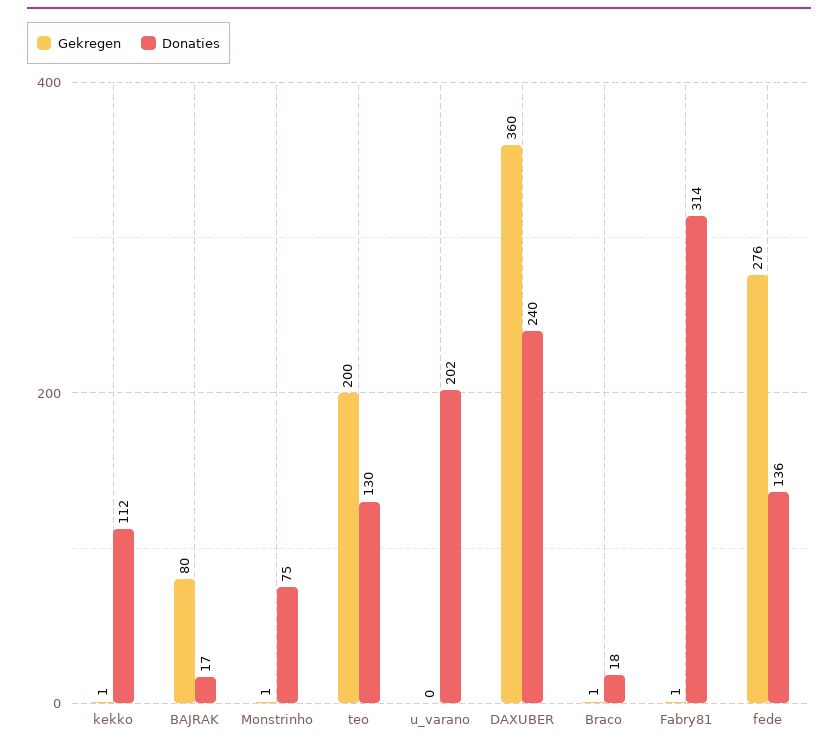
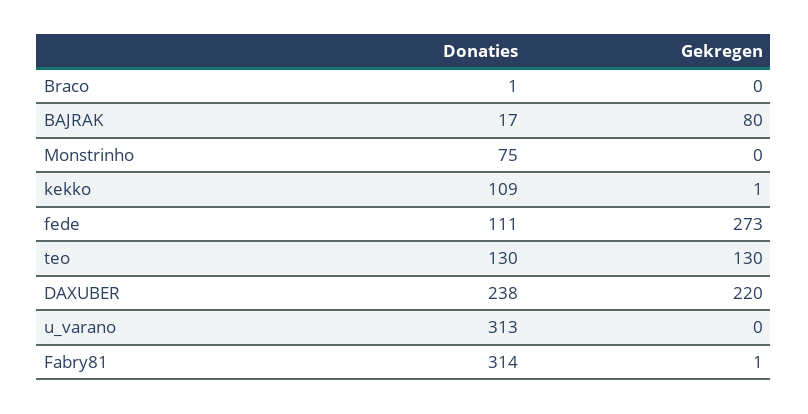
  {
    "Gekregen": {
      "kekko": 1,
      "BAJRAK": 80,
-     "Monstrinho": 1,
+     "Monstrinho": 0,
-     "teo": 200,
+     "teo": 130,
      "u_varano": 0,
-     "DAXUBER": 360,
+     "DAXUBER": 220,
-     "Braco": 1,
+     "Braco": 0,
      "Fabry81": 1,
-     "fede": 276
+     "fede": 273
    },
    "Donaties": {
-     "kekko": 112,
+     "kekko": 109,
      "BAJRAK": 17,
      "Monstrinho": 75,
      "teo": 130,
-     "u_varano": 202,
+     "u_varano": 313,
-     "DAXUBER": 240,
+     "DAXUBER": 238,
-     "Braco": 18,
+     "Braco": 1,
      "Fabry81": 314,
-     "fede": 136
+     "fede": 111
    }
  }

